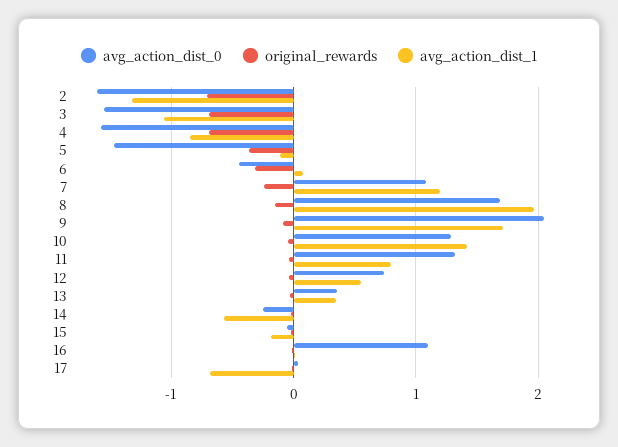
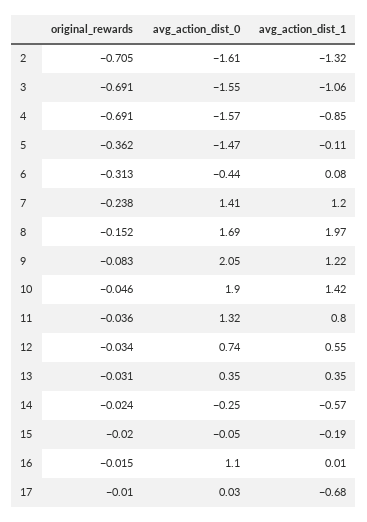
  {
    "avg_action_dist_0": {
      "2": -1.61,
      "3": -1.55,
      "4": -1.57,
      "5": -1.47,
      "6": -0.44,
-     "7": 1.1,
+     "7": 1.41,
      "8": 1.69,
      "9": 2.05,
-     "10": 1.3,
+     "10": 1.9,
      "11": 1.32,
      "12": 0.74,
      "13": 0.35,
      "14": -0.25,
      "15": -0.05,
      "16": 1.1,
      "17": 0.03
    },
    "original_rewards": {
      "2": -0.705,
      "3": -0.691,
      "4": -0.691,
      "5": -0.362,
      "6": -0.313,
      "7": -0.238,
      "8": -0.152,
      "9": -0.083,
      "10": -0.046,
      "11": -0.036,
      "12": -0.034,
      "13": -0.031,
      "14": -0.024,
      "15": -0.02,
      "16": -0.015,
      "17": -0.01
    },
    "avg_action_dist_1": {
      "2": -1.32,
      "3": -1.06,
      "4": -0.85,
      "5": -0.11,
      "6": 0.08,
      "7": 1.2,
      "8": 1.97,
-     "9": 1.7,
+     "9": 1.22,
      "10": 1.42,
      "11": 0.8,
      "12": 0.55,
      "13": 0.35,
      "14": -0.57,
      "15": -0.19,
      "16": 0.01,
      "17": -0.68
    }
  }

